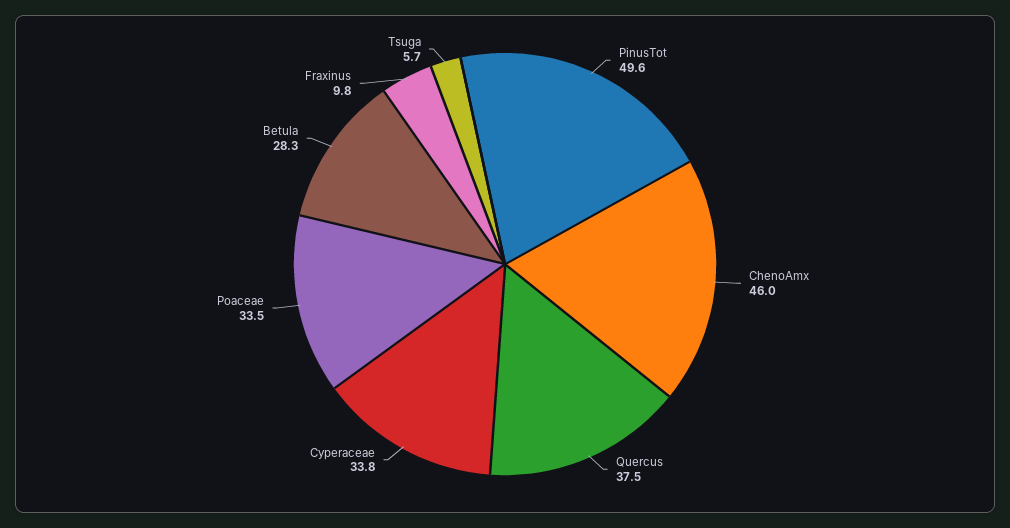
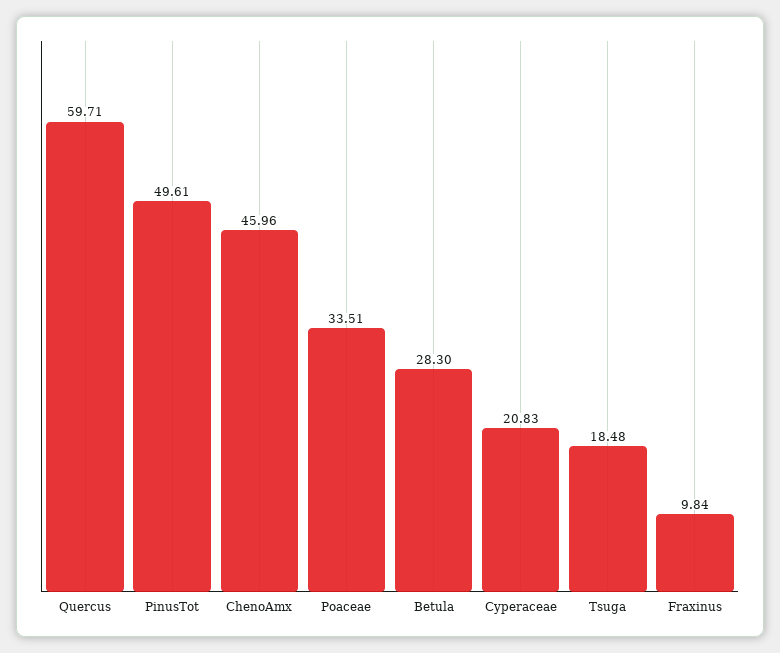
  {
    "PinusTot": 49.61,
    "ChenoAmx": 45.96,
-   "Quercus": 37.5,
+   "Quercus": 59.71,
-   "Cyperaceae": 33.8,
+   "Cyperaceae": 20.83,
    "Poaceae": 33.51,
    "Betula": 28.3,
    "Fraxinus": 9.84,
-   "Tsuga": 5.7
+   "Tsuga": 18.48
  }

